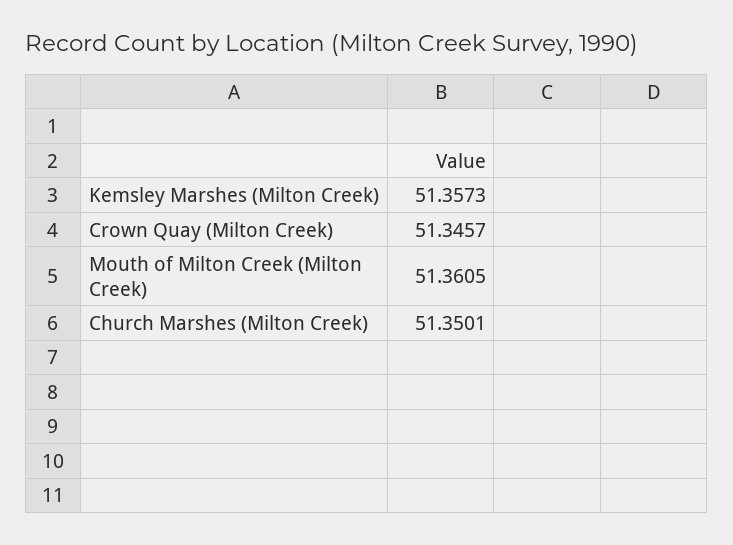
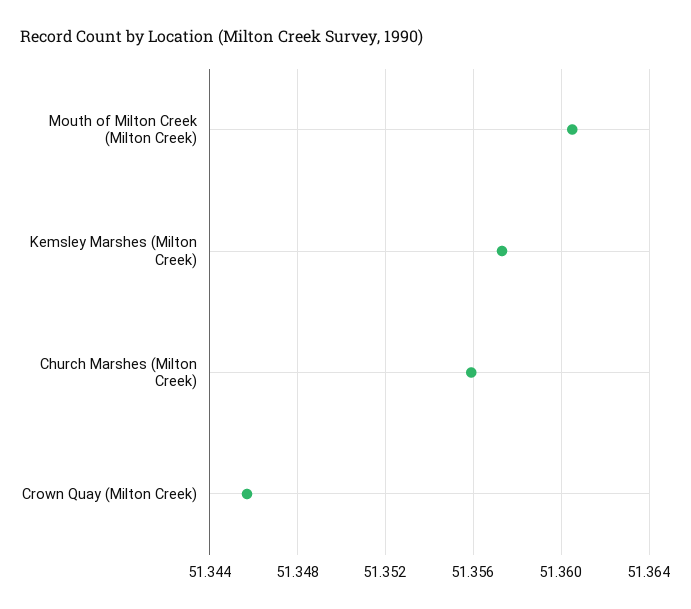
  {
    "Kemsley Marshes (Milton Creek)": 51.3573,
    "Crown Quay (Milton Creek)": 51.3457,
    "Mouth of Milton Creek (Milton Creek)": 51.3605,
-   "Church Marshes (Milton Creek)": 51.3501
+   "Church Marshes (Milton Creek)": 51.356
  }

